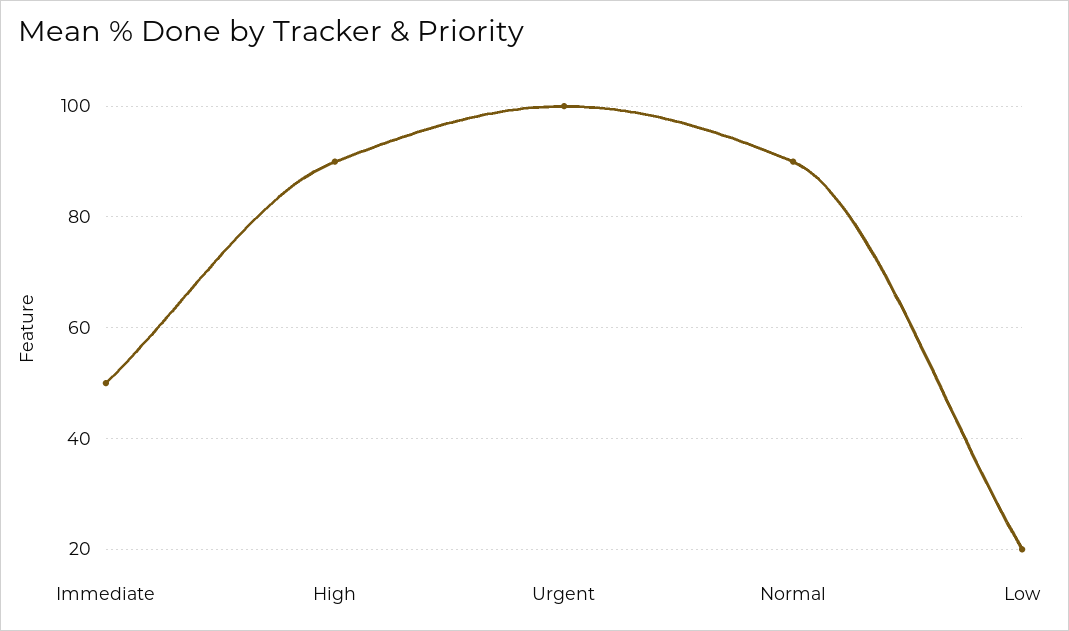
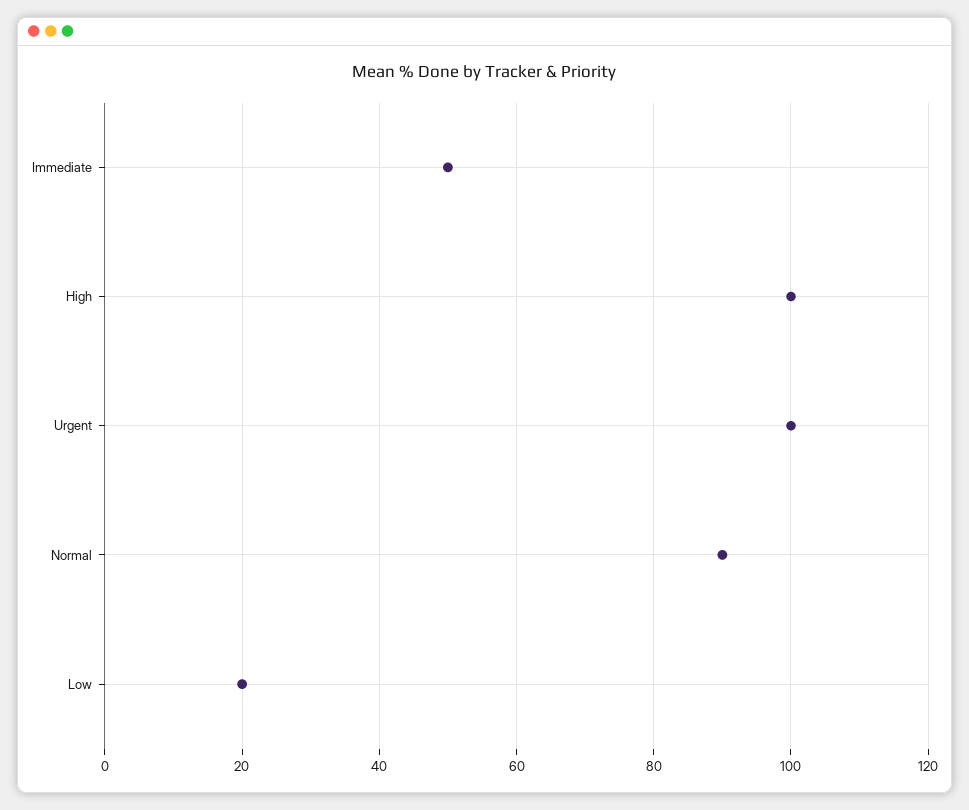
  {
    "Immediate": 50,
-   "High": 90,
+   "High": 100,
    "Urgent": 100,
    "Normal": 90,
    "Low": 20
  }

